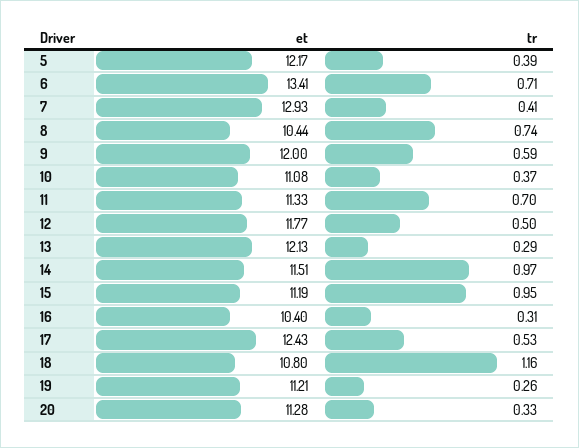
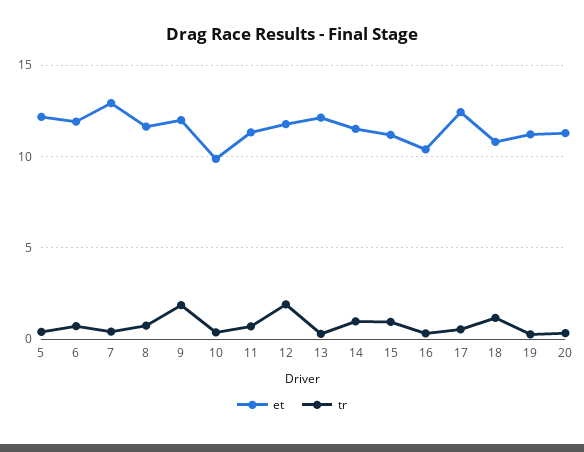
  {
    "et": {
      "5": 12.17,
-     "6": 13.41,
+     "6": 12,
      "7": 12.93,
-     "8": 10.44,
+     "8": 11.5,
      "9": 12,
-     "10": 11.08,
+     "10": 10,
      "11": 11.33,
      "12": 11.77,
      "13": 12.13,
      "14": 11.51,
      "15": 11.19,
      "16": 10.4,
      "17": 12.43,
      "18": 10.8,
      "19": 11.21,
      "20": 11.28
    },
    "tr": {
      "5": 0.39,
      "6": 0.71,
      "7": 0.41,
      "8": 0.74,
-     "9": 0.59,
+     "9": 2,
      "10": 0.37,
      "11": 0.7,
-     "12": 0.5,
+     "12": 2,
      "13": 0.29,
      "14": 0.97,
      "15": 0.95,
      "16": 0.31,
      "17": 0.53,
      "18": 1.16,
      "19": 0.26,
      "20": 0.33
    }
  }

